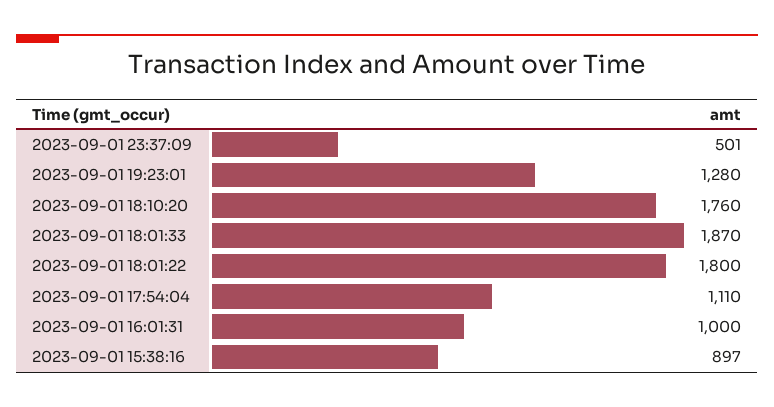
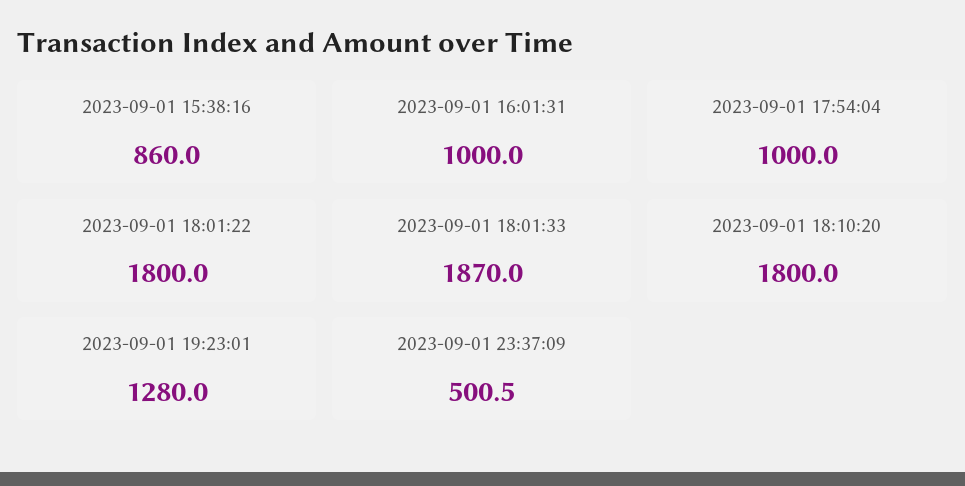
  {
    "2023-09-01 23:37:09": 500.5,
    "2023-09-01 19:23:01": 1280,
-   "2023-09-01 18:10:20": 1760,
+   "2023-09-01 18:10:20": 1800,
    "2023-09-01 18:01:33": 1870,
    "2023-09-01 18:01:22": 1800,
-   "2023-09-01 17:54:04": 1110,
+   "2023-09-01 17:54:04": 1000,
    "2023-09-01 16:01:31": 1000,
-   "2023-09-01 15:38:16": 897
+   "2023-09-01 15:38:16": 860
  }

